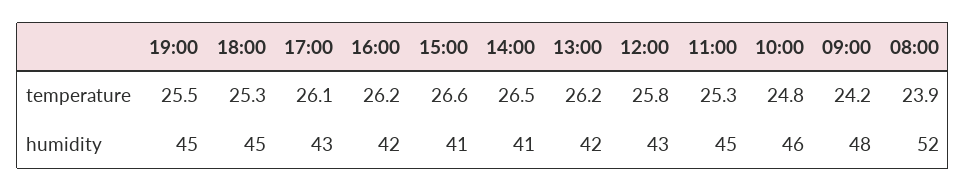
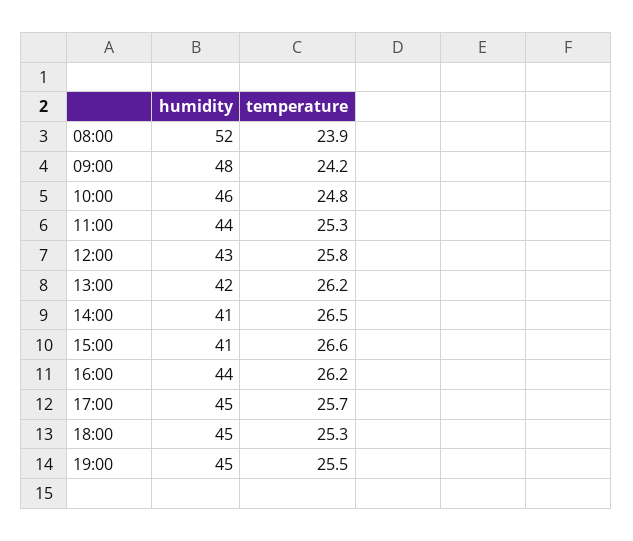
  {
    "19:00": {
      "temperature": 25.5,
      "humidity": 45
    },
    "18:00": {
      "temperature": 25.3,
      "humidity": 45
    },
    "17:00": {
-     "temperature": 26.1,
+     "temperature": 25.7,
-     "humidity": 43
+     "humidity": 45
    },
    "16:00": {
      "temperature": 26.2,
-     "humidity": 42
+     "humidity": 44
    },
    "15:00": {
      "temperature": 26.6,
      "humidity": 41
    },
    "14:00": {
      "temperature": 26.5,
      "humidity": 41
    },
    "13:00": {
      "temperature": 26.2,
      "humidity": 42
    },
    "12:00": {
      "temperature": 25.8,
      "humidity": 43
    },
    "11:00": {
      "temperature": 25.3,
-     "humidity": 45
+     "humidity": 44
    },
    "10:00": {
      "temperature": 24.8,
      "humidity": 46
    },
    "09:00": {
      "temperature": 24.2,
      "humidity": 48
    },
    "08:00": {
      "temperature": 23.9,
      "humidity": 52
    }
  }

